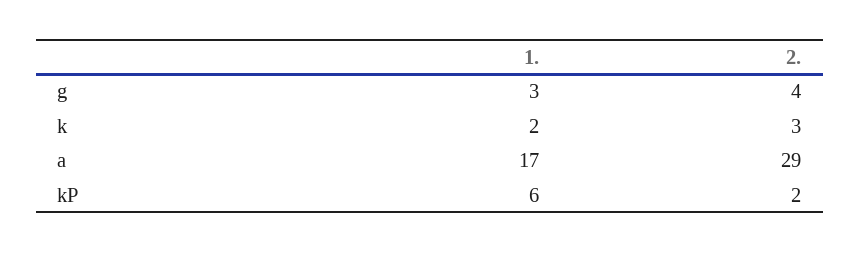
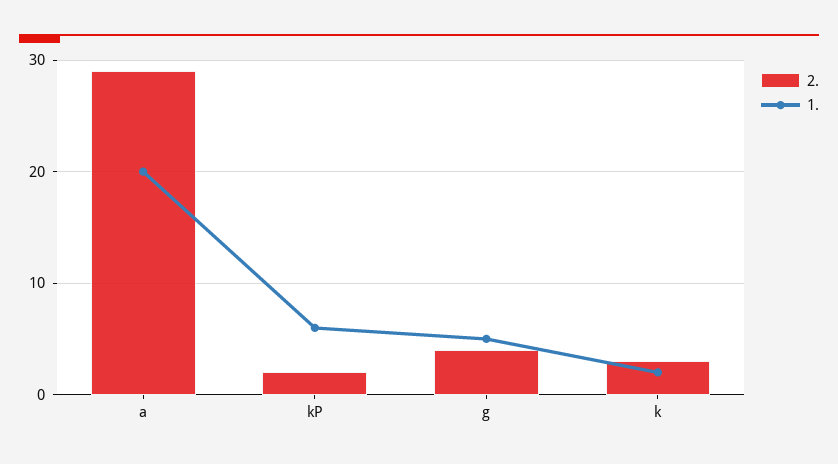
  {
    "1.": {
-     "g": 3,
+     "g": 5,
      "k": 2,
-     "a": 17,
+     "a": 20,
      "kP": 6
    },
    "2.": {
      "g": 4,
      "k": 3,
      "a": 29,
      "kP": 2
    }
  }

